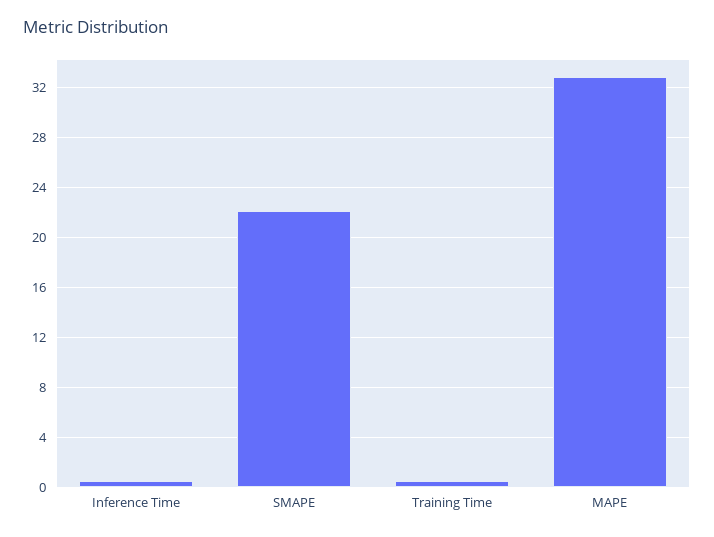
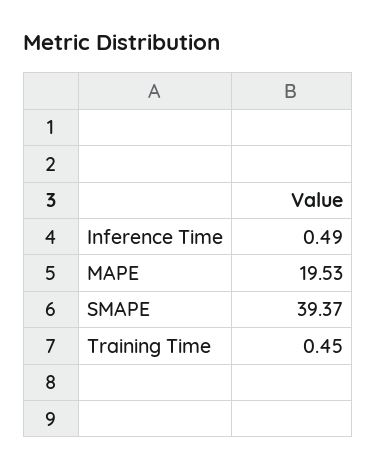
  {
    "Inference Time": 0.49,
-   "SMAPE": 22,
+   "SMAPE": 39.37,
    "Training Time": 0.45,
-   "MAPE": 33
+   "MAPE": 19.53
  }

